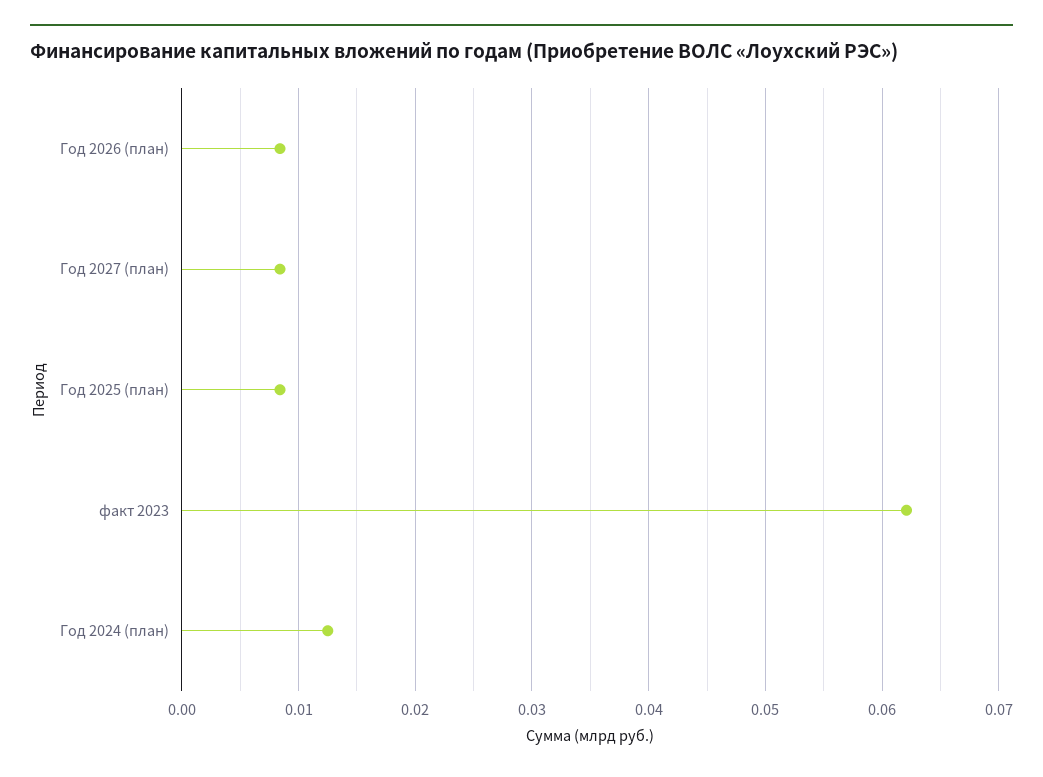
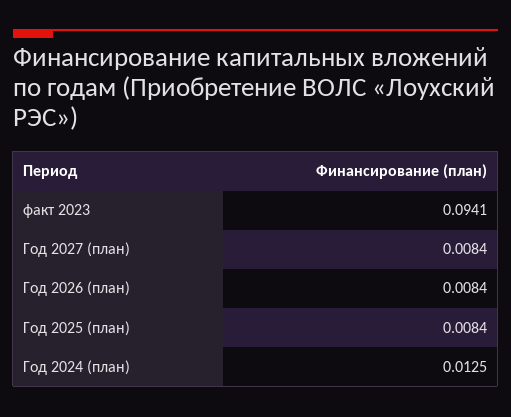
  {
    "Год 2026 (план)": 0.0084,
    "Год 2027 (план)": 0.0084,
    "Год 2025 (план)": 0.0084,
-   "факт 2023": 0.062,
+   "факт 2023": 0.0941,
    "Год 2024 (план)": 0.0125
  }

